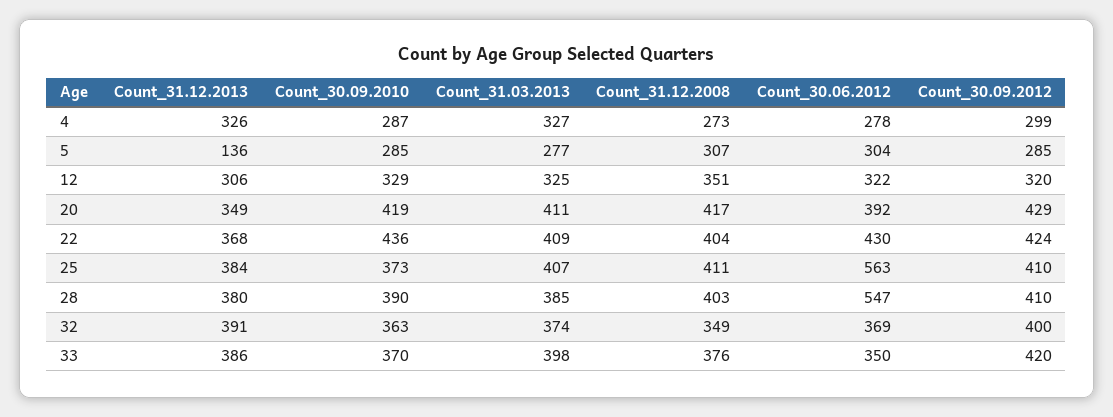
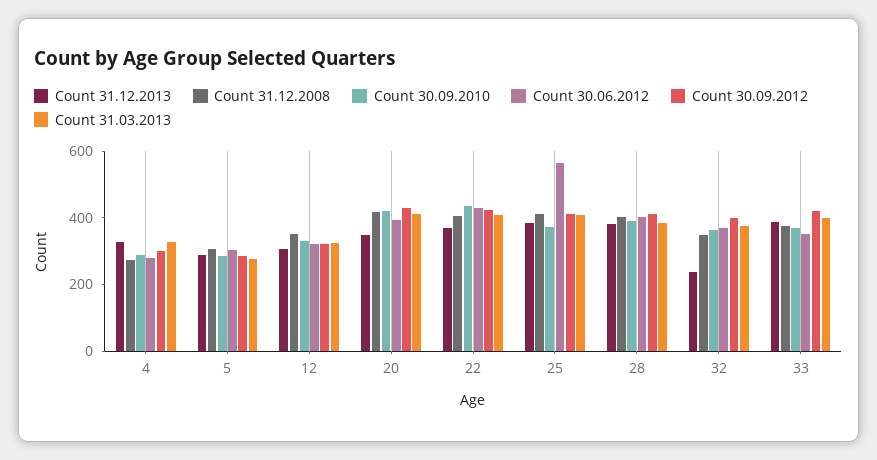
  {
    "Count_31.12.2013": {
      "4": 326,
-     "5": 136,
+     "5": 300,
      "12": 306,
      "20": 349,
      "22": 368,
      "25": 384,
      "28": 380,
-     "32": 391,
+     "32": 250,
      "33": 386
    },
    "Count_30.09.2010": {
      "4": 287,
      "5": 285,
      "12": 329,
      "20": 419,
      "22": 436,
      "25": 373,
      "28": 390,
      "32": 363,
      "33": 370
    },
    "Count_31.03.2013": {
      "4": 327,
      "5": 277,
      "12": 325,
      "20": 411,
      "22": 409,
      "25": 407,
      "28": 385,
      "32": 374,
      "33": 398
    },
    "Count_31.12.2008": {
      "4": 273,
      "5": 307,
      "12": 351,
      "20": 417,
      "22": 404,
      "25": 411,
      "28": 403,
      "32": 349,
      "33": 376
    },
    "Count_30.06.2012": {
      "4": 278,
      "5": 304,
      "12": 322,
      "20": 392,
      "22": 430,
      "25": 563,
-     "28": 547,
+     "28": 400,
      "32": 369,
      "33": 350
    },
    "Count_30.09.2012": {
      "4": 299,
      "5": 285,
      "12": 320,
      "20": 429,
      "22": 424,
      "25": 410,
      "28": 410,
      "32": 400,
      "33": 420
    }
  }

